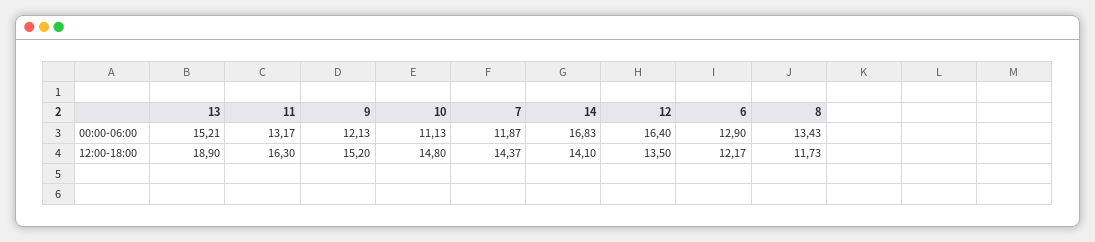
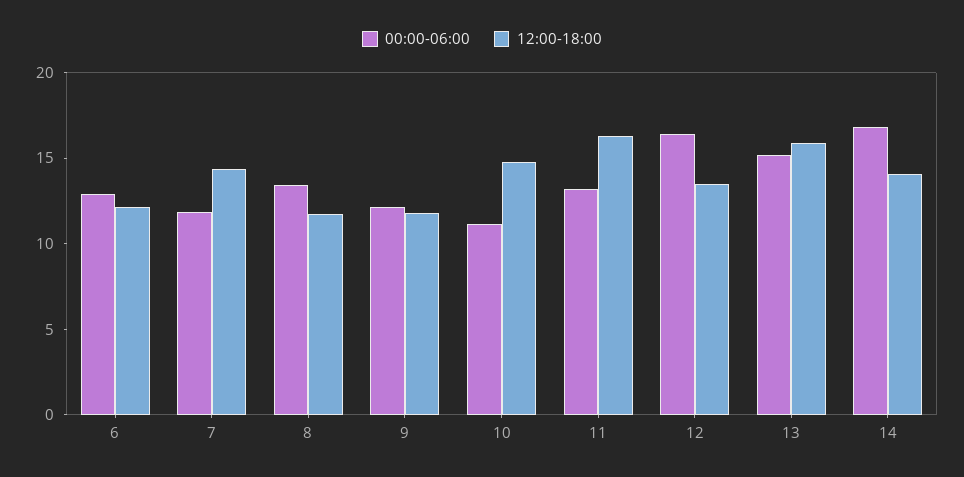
  {
    "00:00-06:00": {
      "13": 15.21,
      "11": 13.17,
      "9": 12.13,
      "10": 11.13,
      "7": 11.87,
      "14": 16.83,
      "12": 16.4,
      "6": 12.9,
      "8": 13.43
    },
    "12:00-18:00": {
-     "13": 18.9,
+     "13": 16,
      "11": 16.3,
-     "9": 15.2,
+     "9": 12,
      "10": 14.8,
      "7": 14.37,
      "14": 14.1,
      "12": 13.5,
      "6": 12.17,
      "8": 11.73
    }
  }

